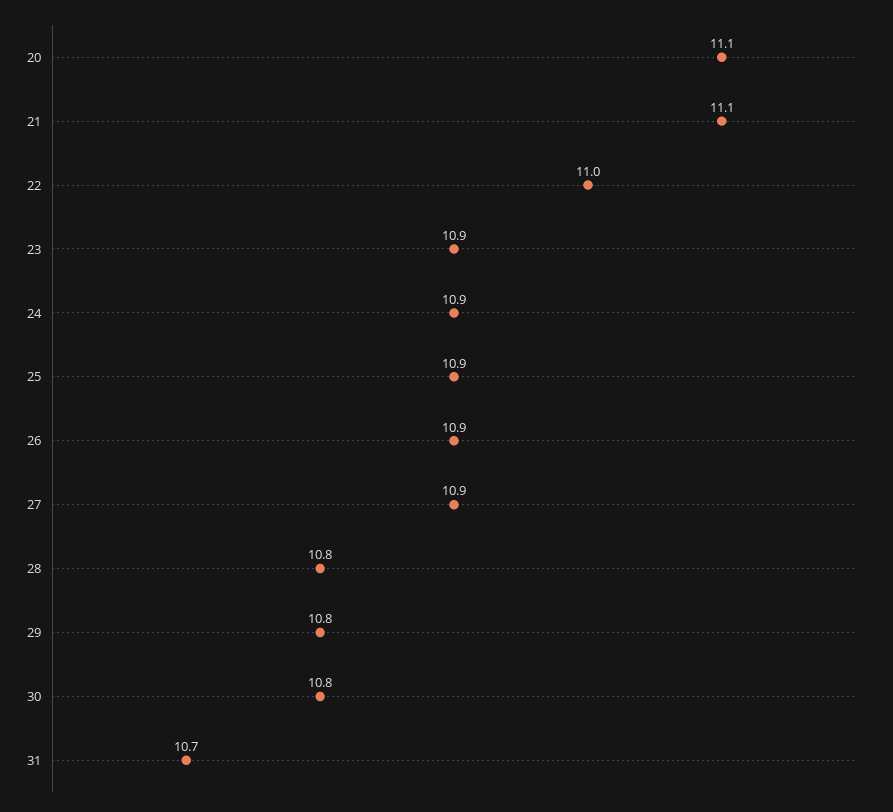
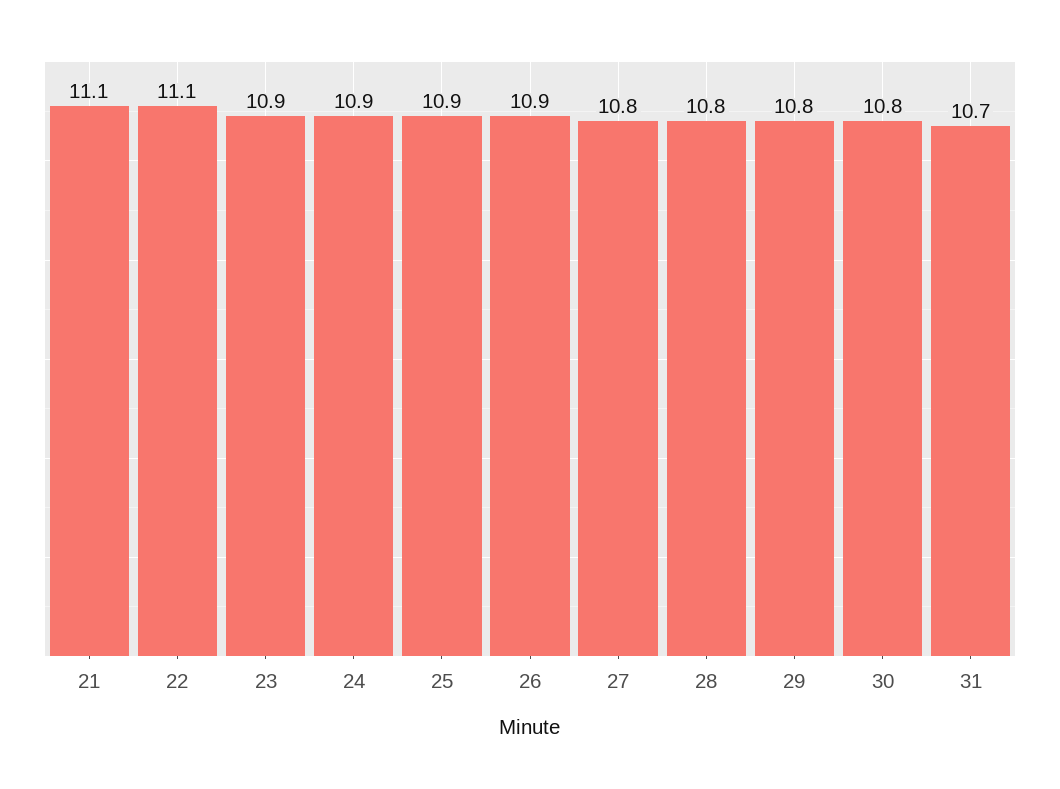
  {
-   "20": 11.1,
    "21": 11.1,
-   "22": 11,
+   "22": 11.1,
    "23": 10.9,
    "24": 10.9,
    "25": 10.9,
    "26": 10.9,
-   "27": 10.9,
+   "27": 10.8,
    "28": 10.8,
    "29": 10.8,
    "30": 10.8,
    "31": 10.7
  }

